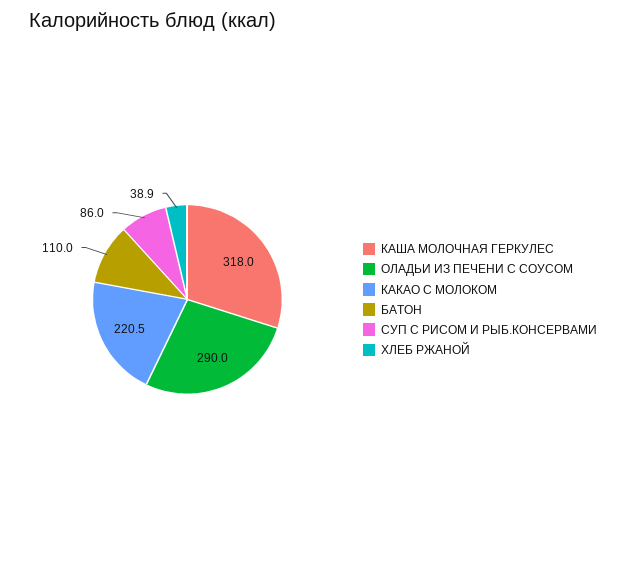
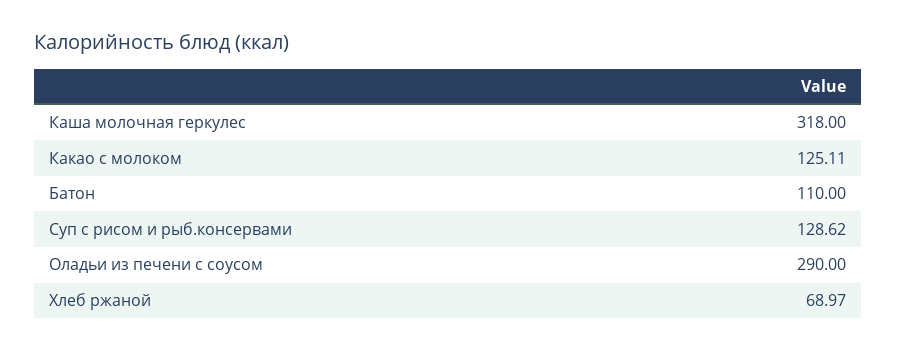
  {
    "КАША МОЛОЧНАЯ ГЕРКУЛЕС": 318,
    "ОЛАДЬИ ИЗ ПЕЧЕНИ С СОУСОМ": 290,
-   "КАКАО С МОЛОКОМ": 220.5,
+   "КАКАО С МОЛОКОМ": 125.11,
    "БАТОН": 110,
-   "СУП С РИСОМ И РЫБ.КОНСЕРВАМИ": 86,
+   "СУП С РИСОМ И РЫБ.КОНСЕРВАМИ": 128.62,
-   "ХЛЕБ РЖАНОЙ": 38.9
+   "ХЛЕБ РЖАНОЙ": 68.97
  }

